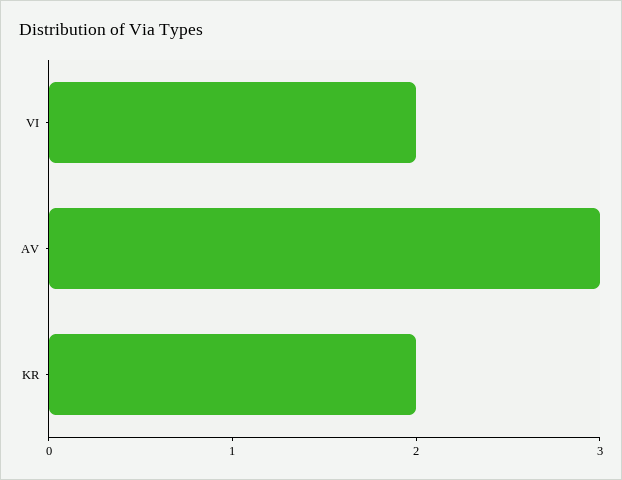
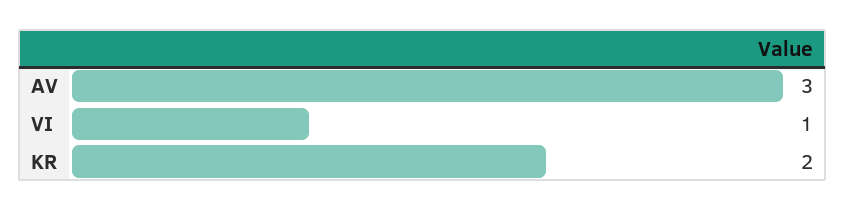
  {
-   "VI": 2,
+   "VI": 1,
    "AV": 3,
    "KR": 2
  }

